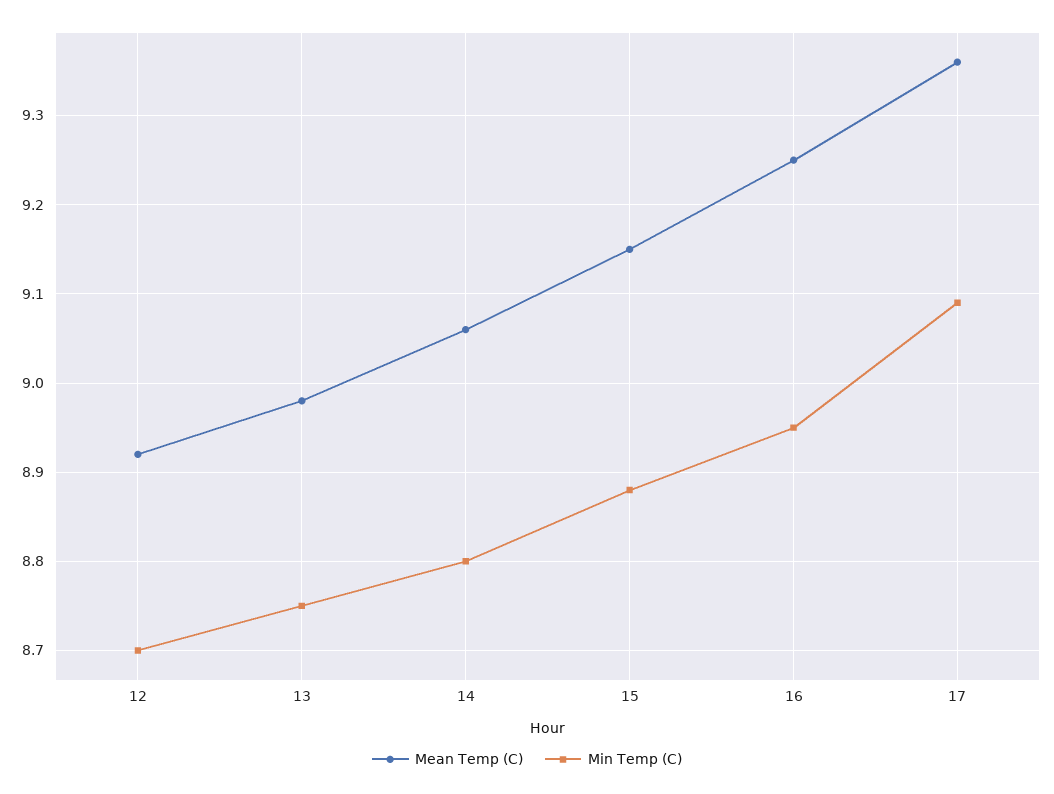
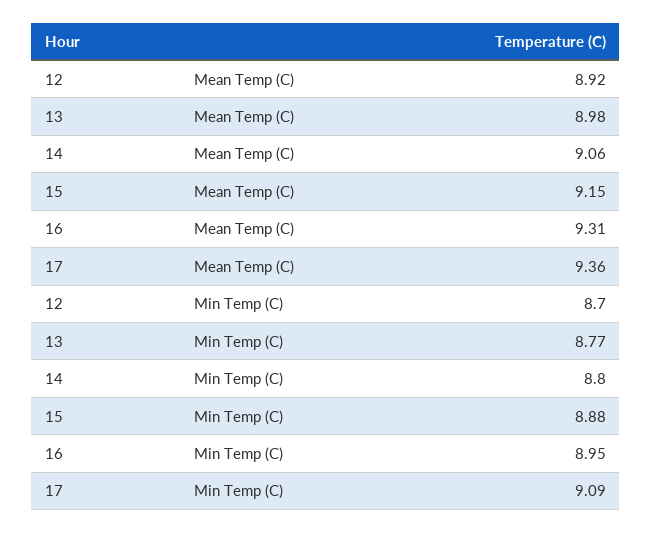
  {
    "Mean Temp (C)": {
      "12": 8.92,
      "13": 8.98,
      "14": 9.06,
      "15": 9.15,
-     "16": 9.25,
+     "16": 9.31,
      "17": 9.36
    },
    "Min Temp (C)": {
      "12": 8.7,
-     "13": 8.75,
+     "13": 8.77,
      "14": 8.8,
      "15": 8.88,
      "16": 8.95,
      "17": 9.09
    }
  }

